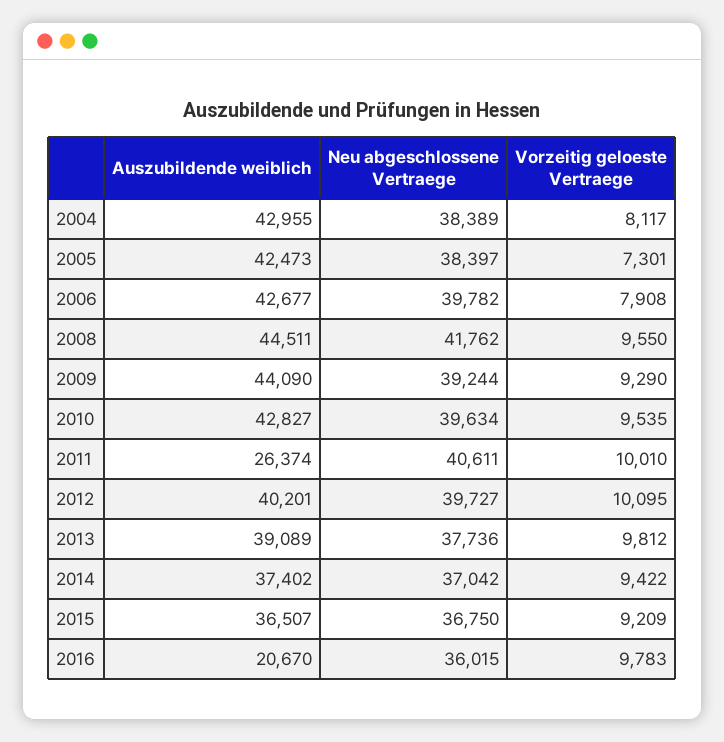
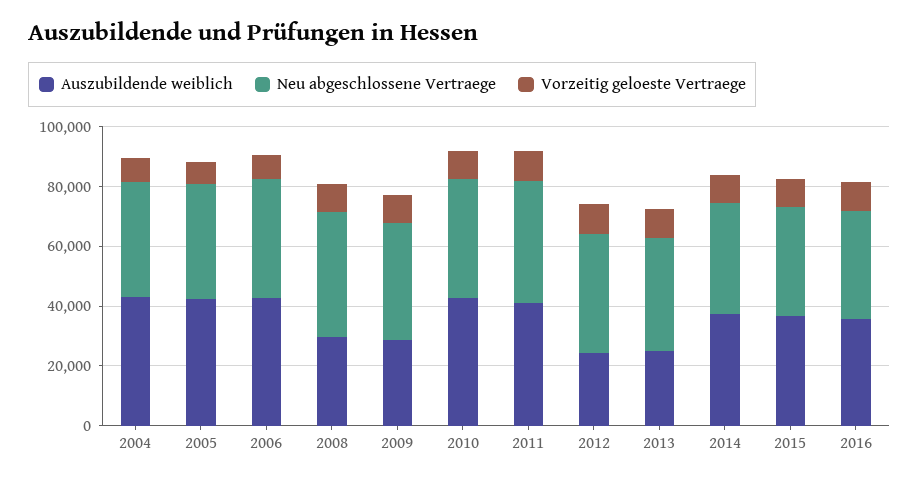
  {
    "Auszubildende weiblich": {
      "2004": 42955,
      "2005": 42473,
      "2006": 42677,
-     "2008": 44511,
+     "2008": 30000,
-     "2009": 44090,
+     "2009": 30000,
      "2010": 42827,
-     "2011": 26374,
+     "2011": 40000,
-     "2012": 40201,
+     "2012": 25000,
-     "2013": 39089,
+     "2013": 25000,
      "2014": 37402,
      "2015": 36507,
-     "2016": 20670
+     "2016": 35000
    },
    "Neu abgeschlossene Vertraege": {
      "2004": 38389,
      "2005": 38397,
      "2006": 39782,
      "2008": 41762,
      "2009": 39244,
      "2010": 39634,
      "2011": 40611,
      "2012": 39727,
      "2013": 37736,
      "2014": 37042,
      "2015": 36750,
      "2016": 36015
    },
    "Vorzeitig geloeste Vertraege": {
      "2004": 8117,
      "2005": 7301,
      "2006": 7908,
      "2008": 9550,
      "2009": 9290,
      "2010": 9535,
      "2011": 10010,
      "2012": 10095,
      "2013": 9812,
      "2014": 9422,
      "2015": 9209,
      "2016": 9783
    }
  }

